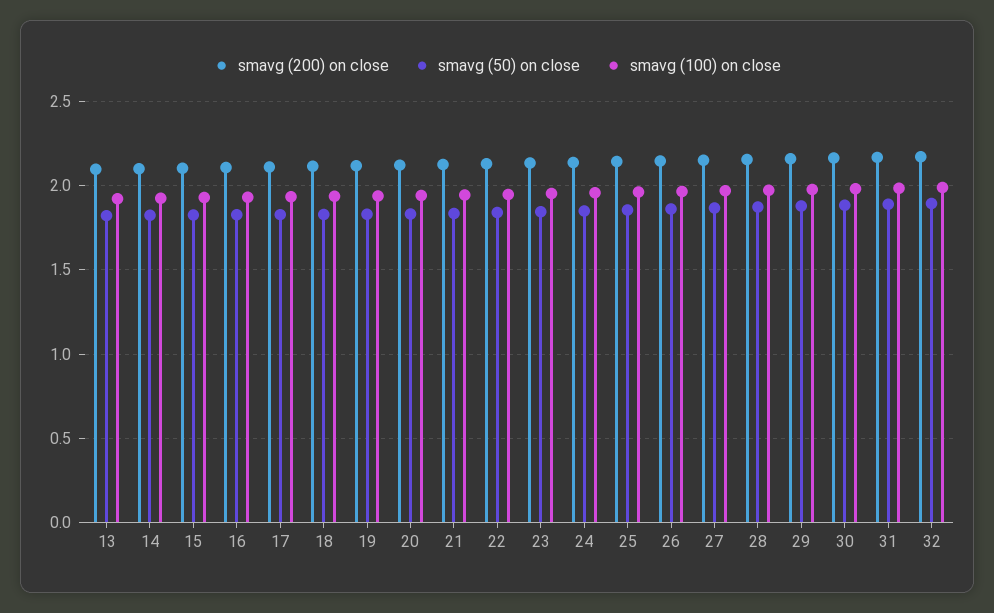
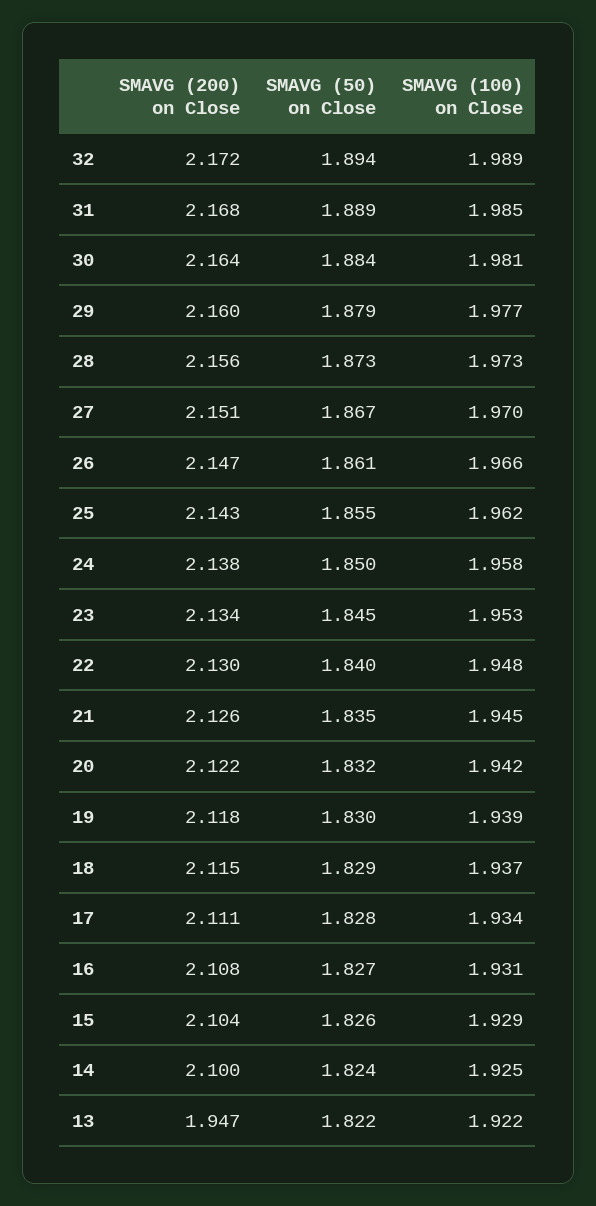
  {
    "smavg (200) on close": {
-     "13": 2.1,
+     "13": 1.947,
      "14": 2.1,
      "15": 2.104,
      "16": 2.108,
      "17": 2.111,
      "18": 2.115,
      "19": 2.118,
      "20": 2.122,
      "21": 2.126,
      "22": 2.13,
      "23": 2.134,
      "24": 2.138,
      "25": 2.143,
      "26": 2.147,
      "27": 2.151,
      "28": 2.156,
      "29": 2.16,
      "30": 2.164,
      "31": 2.168,
      "32": 2.172
    },
    "smavg (50) on close": {
      "13": 1.822,
      "14": 1.824,
      "15": 1.826,
      "16": 1.827,
      "17": 1.828,
      "18": 1.829,
      "19": 1.83,
      "20": 1.832,
      "21": 1.835,
      "22": 1.84,
      "23": 1.845,
      "24": 1.85,
      "25": 1.855,
      "26": 1.861,
      "27": 1.867,
      "28": 1.873,
      "29": 1.879,
      "30": 1.884,
      "31": 1.889,
      "32": 1.894
    },
    "smavg (100) on close": {
      "13": 1.922,
      "14": 1.925,
      "15": 1.929,
      "16": 1.931,
      "17": 1.934,
      "18": 1.937,
      "19": 1.939,
      "20": 1.942,
      "21": 1.945,
      "22": 1.948,
      "23": 1.953,
      "24": 1.958,
      "25": 1.962,
      "26": 1.966,
      "27": 1.97,
      "28": 1.973,
      "29": 1.977,
      "30": 1.981,
      "31": 1.985,
      "32": 1.989
    }
  }

